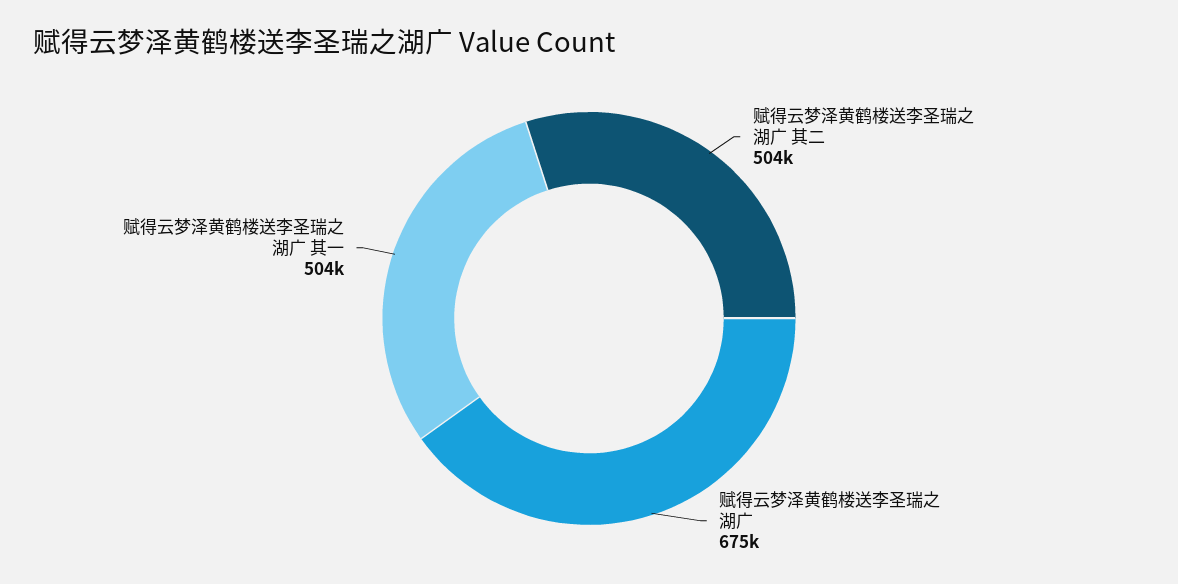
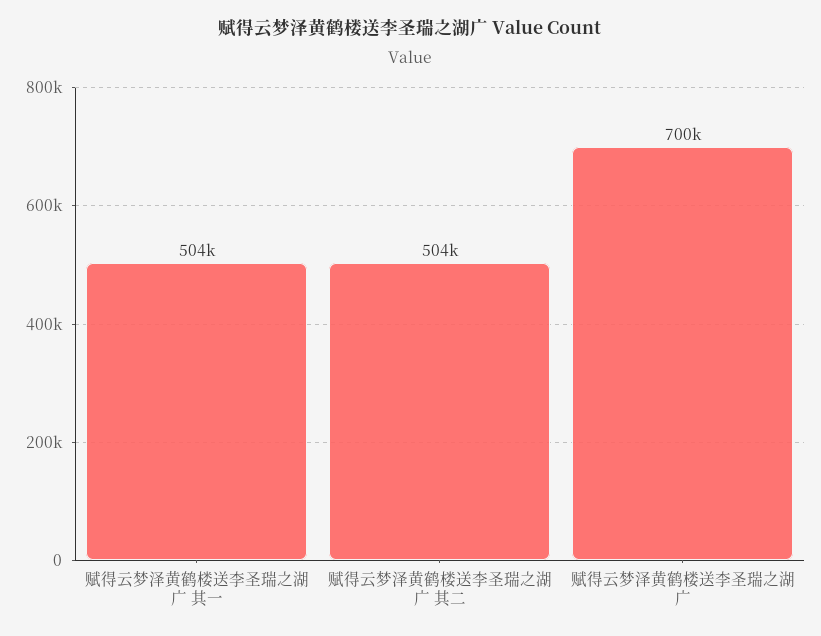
  {
    "赋得云梦泽黄鹤楼送李圣瑞之湖广 其二": 504000,
-   "赋得云梦泽黄鹤楼送李圣瑞之湖广": 675000,
+   "赋得云梦泽黄鹤楼送李圣瑞之湖广": 700000,
    "赋得云梦泽黄鹤楼送李圣瑞之湖广 其一": 504000
  }

